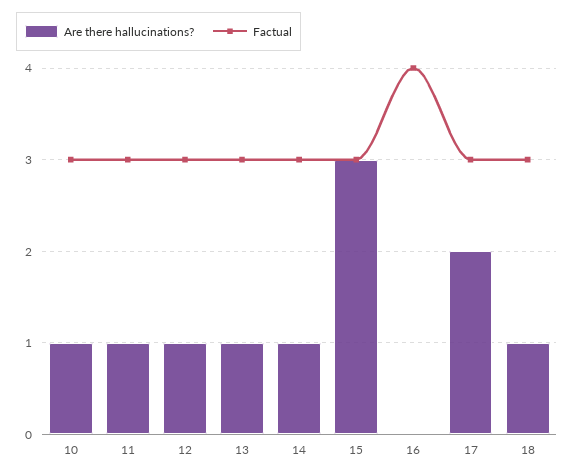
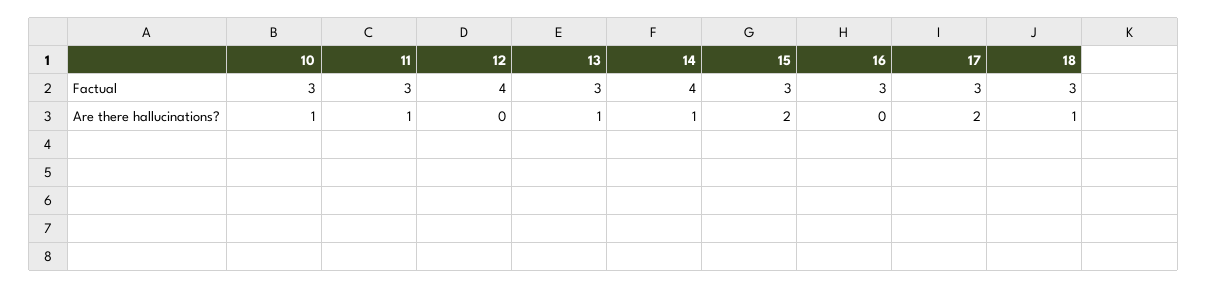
  {
    "Are there hallucinations?": {
      "10": 1,
      "11": 1,
-     "12": 1,
+     "12": 0,
      "13": 1,
      "14": 1,
-     "15": 3,
+     "15": 2,
      "16": 0,
      "17": 2,
      "18": 1
    },
    "Factual": {
      "10": 3,
      "11": 3,
-     "12": 3,
+     "12": 4,
      "13": 3,
-     "14": 3,
+     "14": 4,
      "15": 3,
-     "16": 4,
+     "16": 3,
      "17": 3,
      "18": 3
    }
  }

